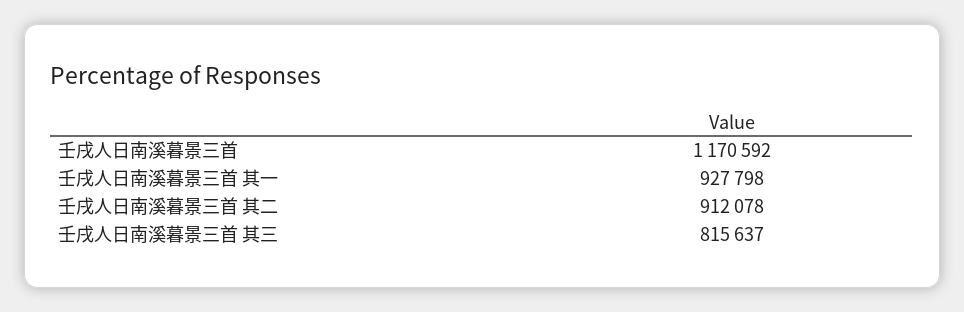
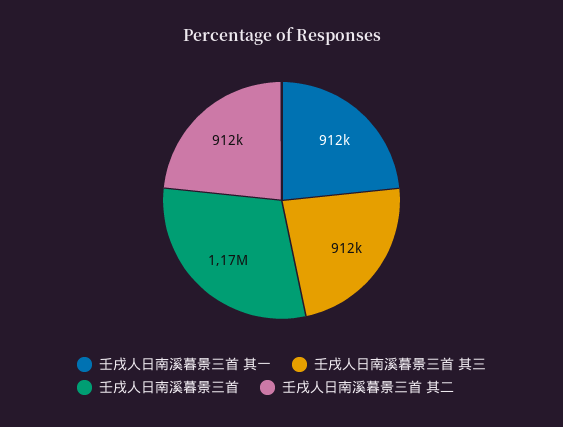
  {
    "壬戌人日南溪暮景三首": 1170592,
-   "壬戌人日南溪暮景三首 其一": 927798,
+   "壬戌人日南溪暮景三首 其一": 912000,
    "壬戌人日南溪暮景三首 其二": 912078,
-   "壬戌人日南溪暮景三首 其三": 815637
+   "壬戌人日南溪暮景三首 其三": 912000
  }

